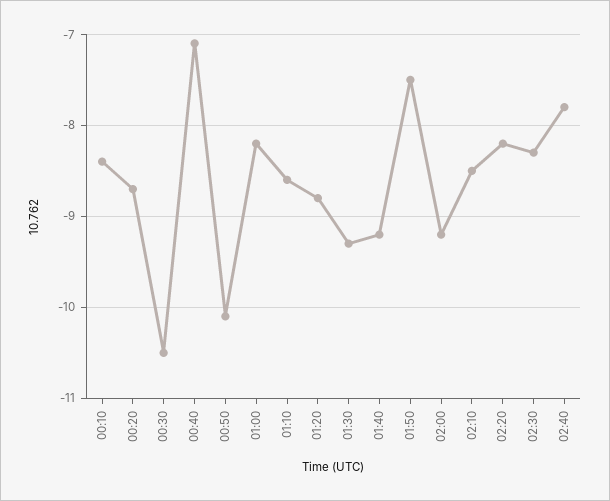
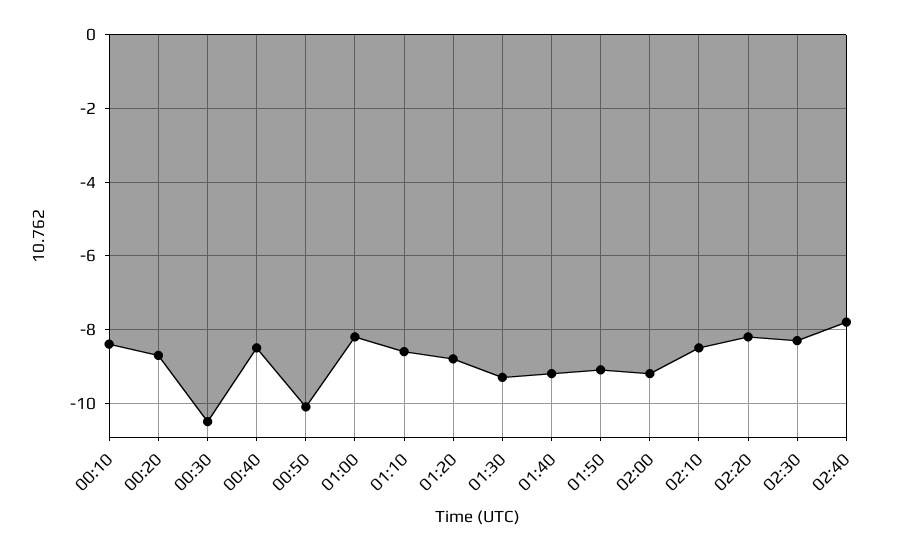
  {
    "00:10": -8.4,
    "00:20": -8.7,
    "00:30": -10.5,
-   "00:40": -7.1,
+   "00:40": -8.5,
    "00:50": -10.1,
    "01:00": -8.2,
    "01:10": -8.6,
    "01:20": -8.8,
    "01:30": -9.3,
    "01:40": -9.2,
-   "01:50": -7.5,
+   "01:50": -9,
    "02:00": -9.2,
    "02:10": -8.5,
    "02:20": -8.2,
    "02:30": -8.3,
    "02:40": -7.8
  }

